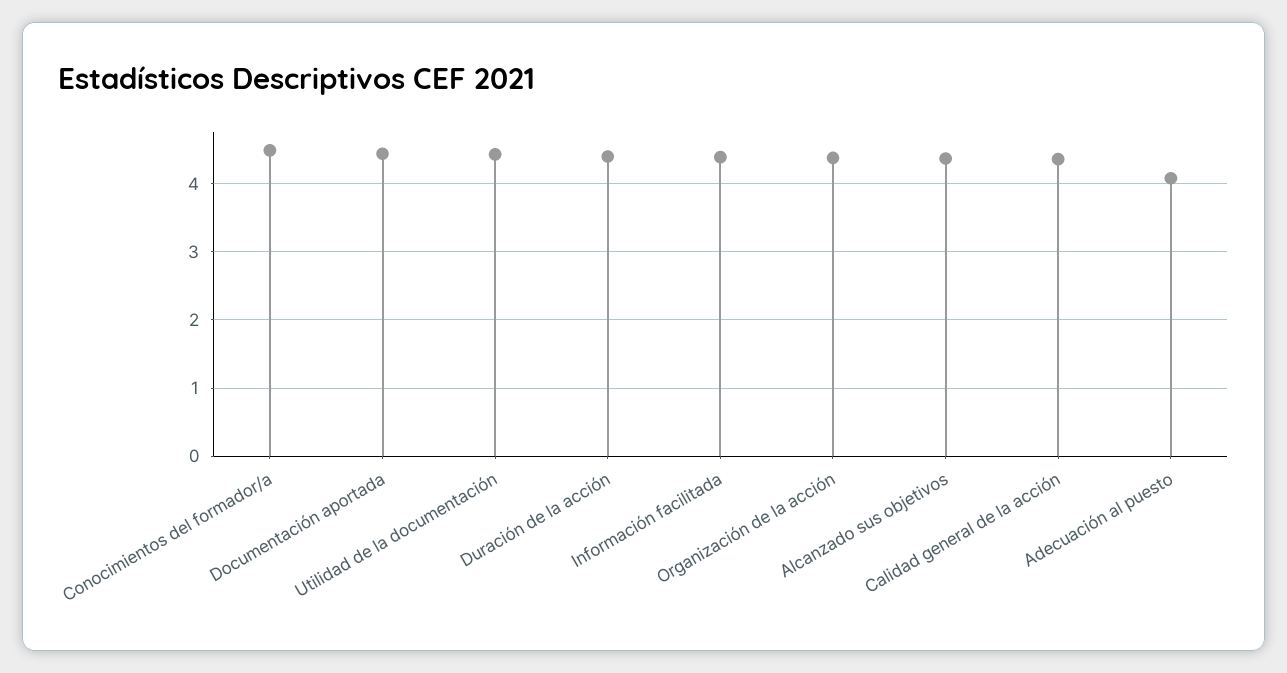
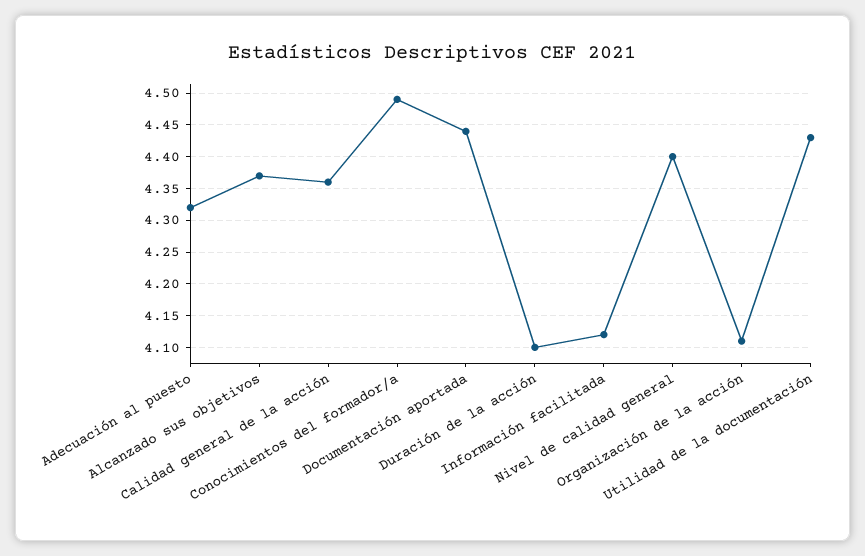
  {
    "Conocimientos del formador/a": 4.49,
    "Documentación aportada": 4.44,
    "Utilidad de la documentación": 4.43,
-   "Duración de la acción": 4.4,
+   "Duración de la acción": 4.1,
-   "Información facilitada": 4.4,
+   "Información facilitada": 4.12,
-   "Organización de la acción": 4.4,
+   "Organización de la acción": 4.11,
    "Alcanzado sus objetivos": 4.37,
    "Calidad general de la acción": 4.36,
-   "Adecuación al puesto": 4.1
+   "Adecuación al puesto": 4.32,
+   "Nivel de calidad general": 4.4
  }

